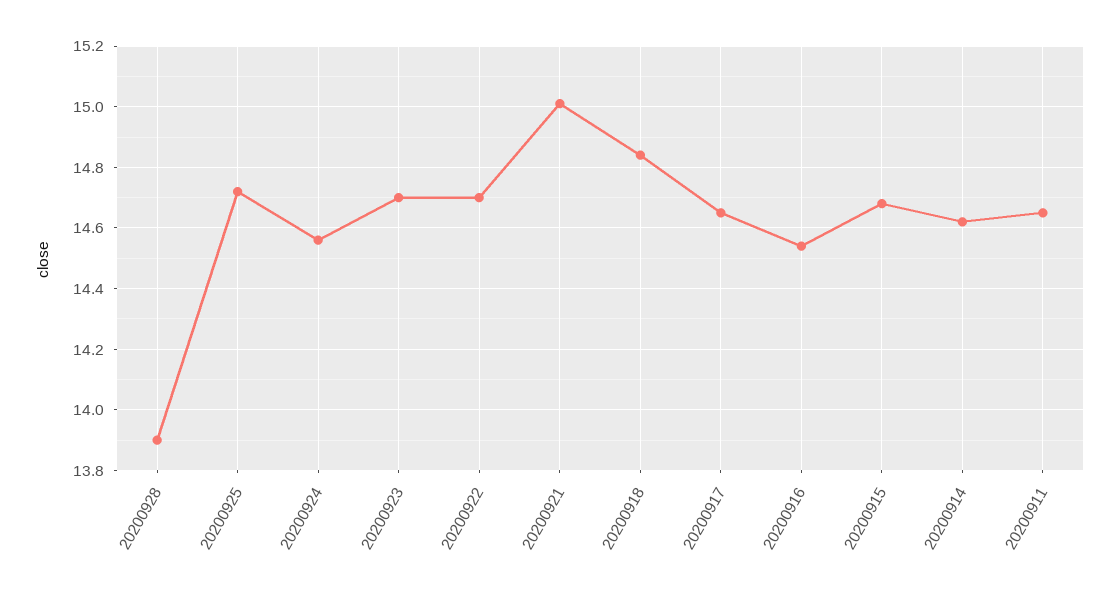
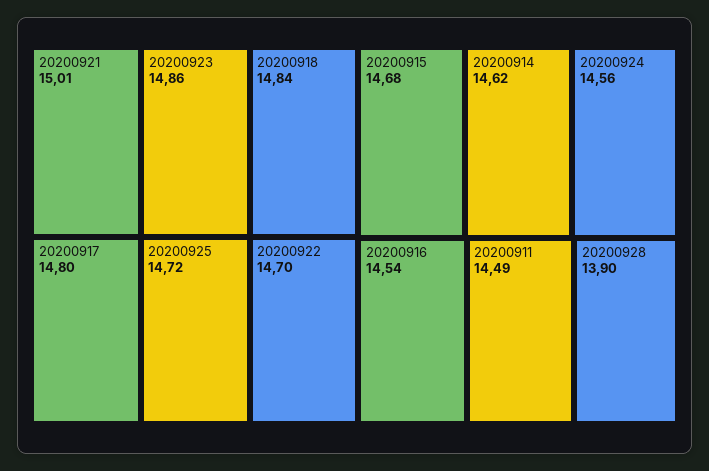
  {
    "20200928": 13.9,
    "20200925": 14.72,
    "20200924": 14.56,
-   "20200923": 14.7,
+   "20200923": 14.86,
    "20200922": 14.7,
    "20200921": 15.01,
    "20200918": 14.84,
-   "20200917": 14.65,
+   "20200917": 14.8,
    "20200916": 14.54,
    "20200915": 14.68,
    "20200914": 14.62,
-   "20200911": 14.65
+   "20200911": 14.49
  }

